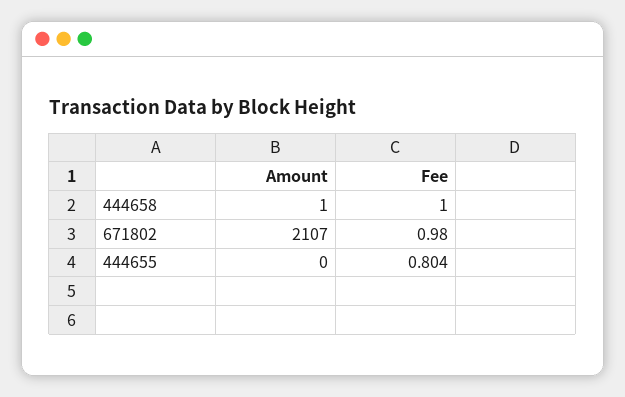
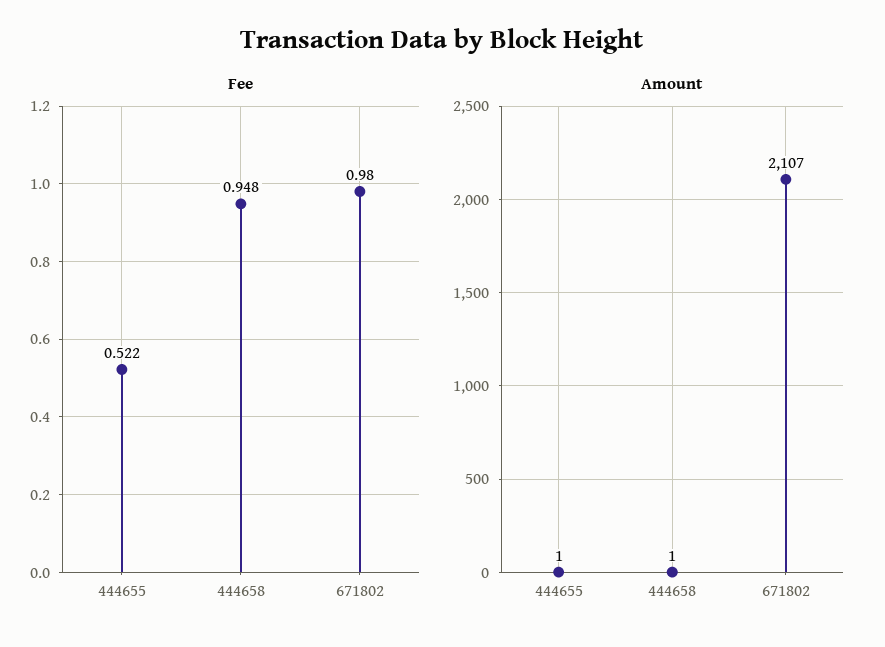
  {
    "Amount": {
      "444658": 1,
      "671802": 2107,
-     "444655": 0
+     "444655": 1
    },
    "Fee": {
-     "444658": 1,
+     "444658": 0.948,
      "671802": 0.98,
-     "444655": 0.804
+     "444655": 0.522
    }
  }

